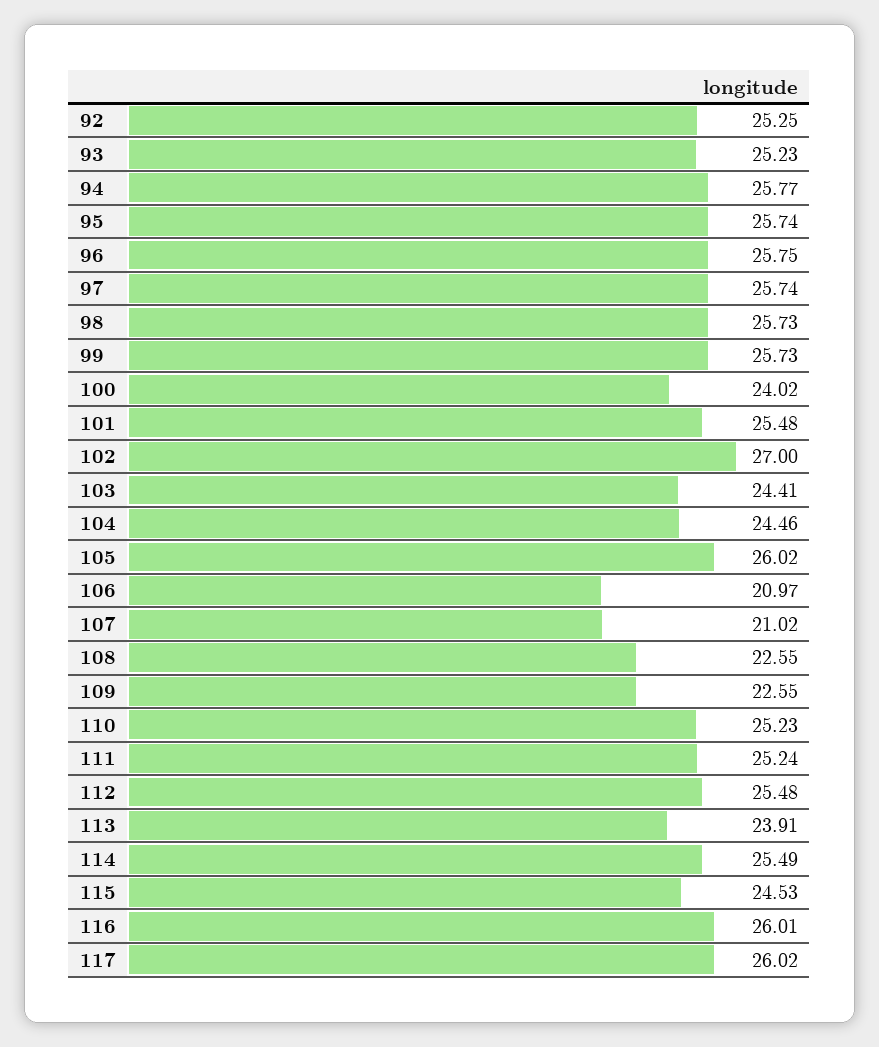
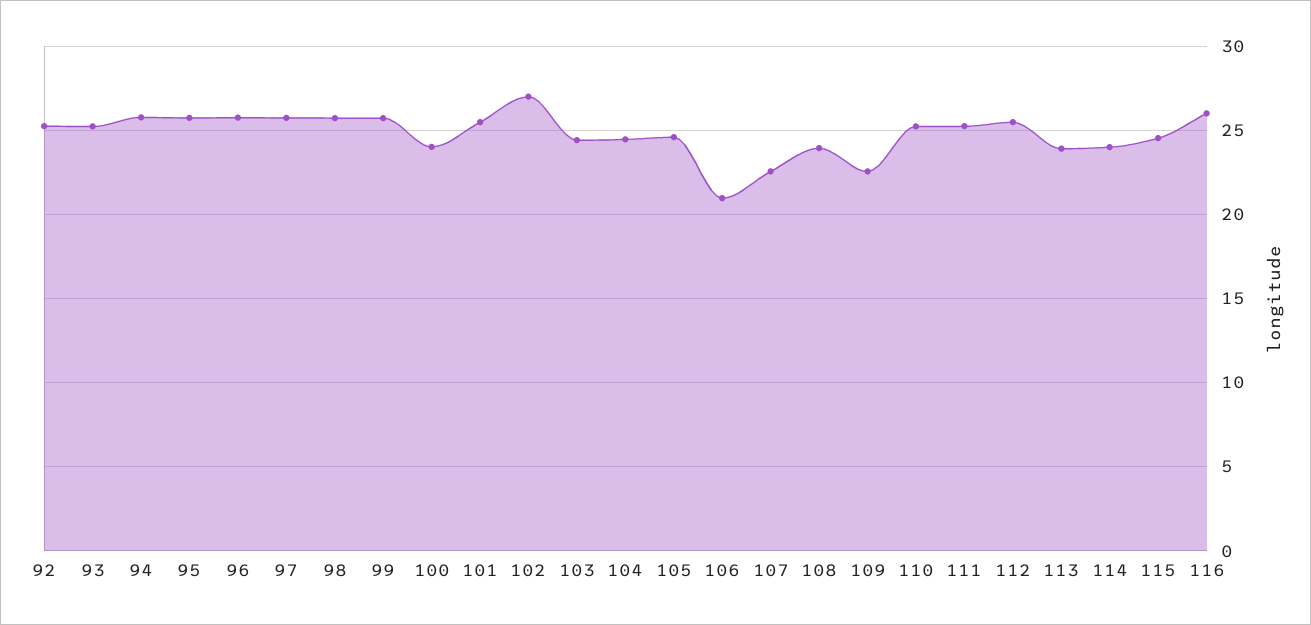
  {
    "92": 25.25,
    "93": 25.23,
    "94": 25.77,
    "95": 25.74,
    "96": 25.75,
    "97": 25.74,
    "98": 25.73,
    "99": 25.73,
    "100": 24.02,
    "101": 25.48,
    "102": 27,
    "103": 24.41,
    "104": 24.46,
-   "105": 26.02,
+   "105": 24.5,
    "106": 20.97,
-   "107": 21.02,
+   "107": 22.5,
-   "108": 22.55,
+   "108": 24,
    "109": 22.55,
    "110": 25.23,
    "111": 25.24,
    "112": 25.48,
    "113": 23.91,
-   "114": 25.49,
+   "114": 24,
    "115": 24.53,
-   "116": 26.01,
+   "116": 26.01
-   "117": 26.02
  }

